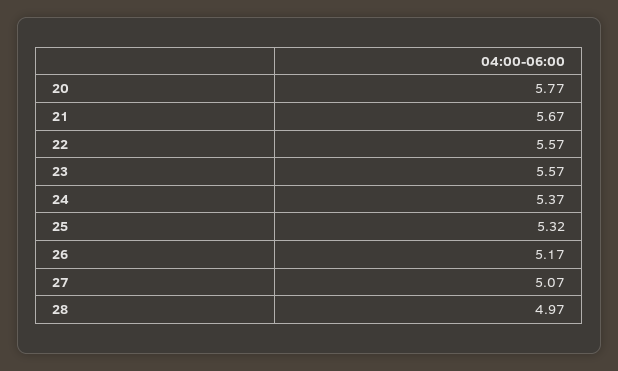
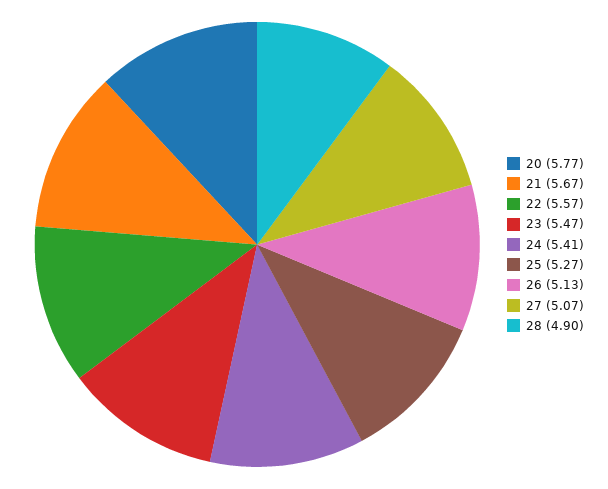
  {
    "20": 5.77,
    "21": 5.67,
    "22": 5.57,
-   "23": 5.57,
+   "23": 5.47,
-   "24": 5.37,
+   "24": 5.41,
-   "25": 5.32,
+   "25": 5.27,
-   "26": 5.17,
+   "26": 5.13,
    "27": 5.07,
-   "28": 4.97
+   "28": 4.9
  }

